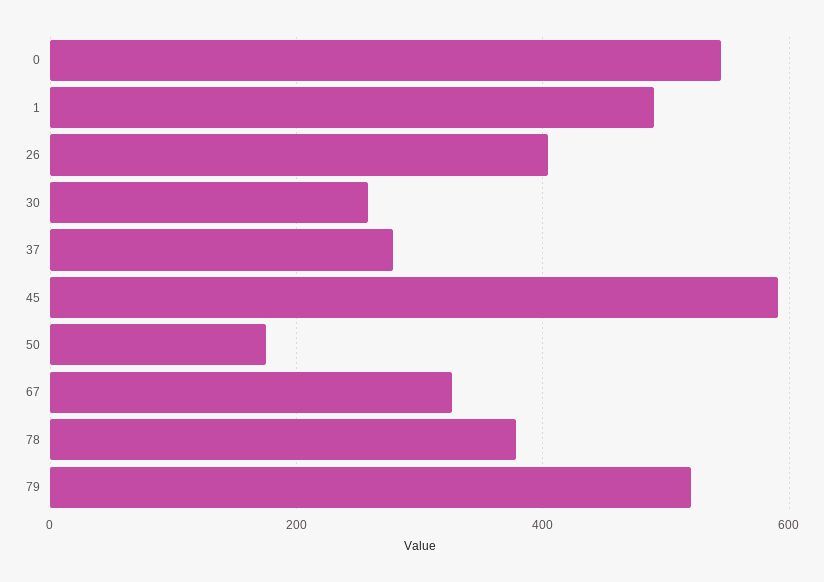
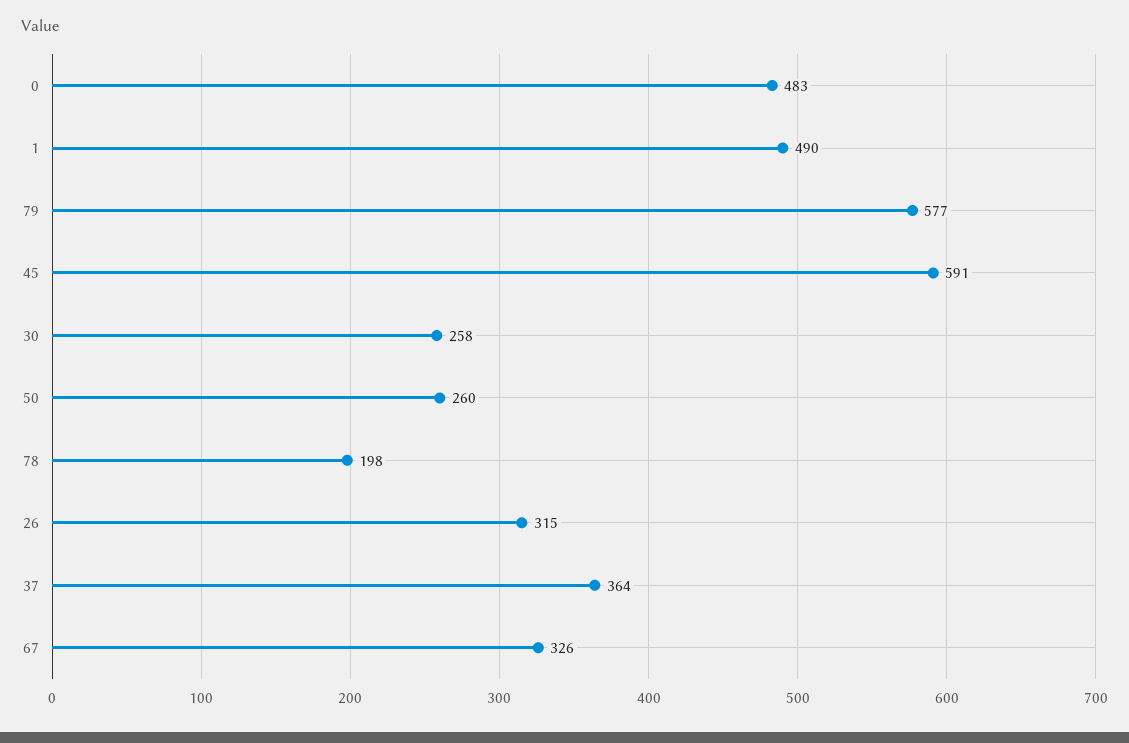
  {
-   "0": 540,
+   "0": 483,
    "1": 490,
-   "26": 400,
+   "26": 315,
    "30": 258,
-   "37": 280,
+   "37": 364,
    "45": 591,
-   "50": 180,
+   "50": 260,
    "67": 326,
-   "78": 380,
+   "78": 198,
-   "79": 520
+   "79": 577
  }

